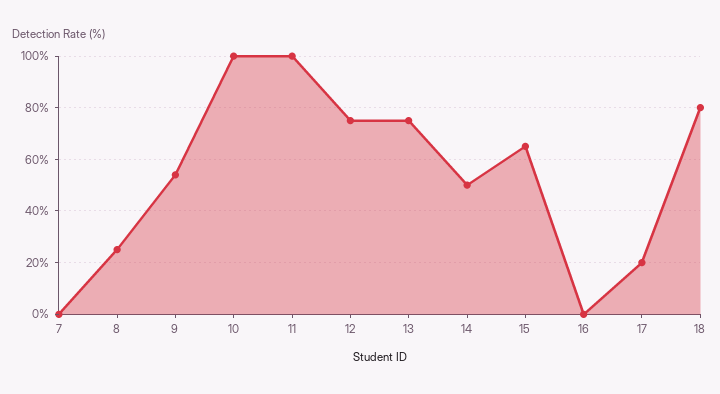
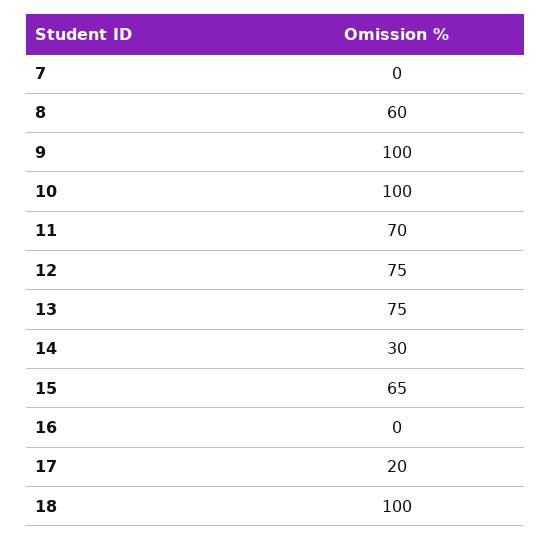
  {
    "7": 0,
-   "8": 25,
+   "8": 60,
-   "9": 55,
+   "9": 100,
    "10": 100,
-   "11": 100,
+   "11": 70,
    "12": 75,
    "13": 75,
-   "14": 50,
+   "14": 30,
    "15": 65,
    "16": 0,
    "17": 20,
-   "18": 80
+   "18": 100
  }

